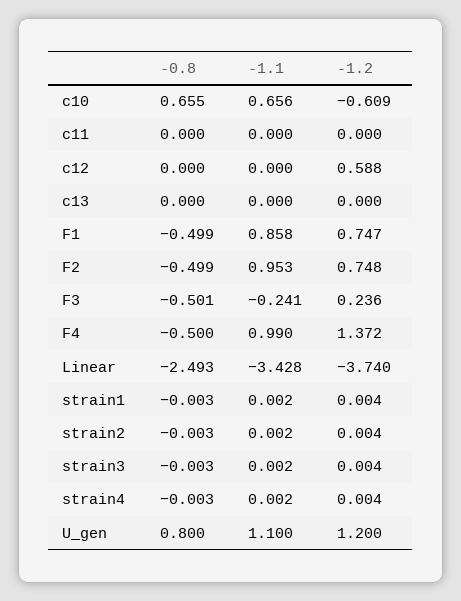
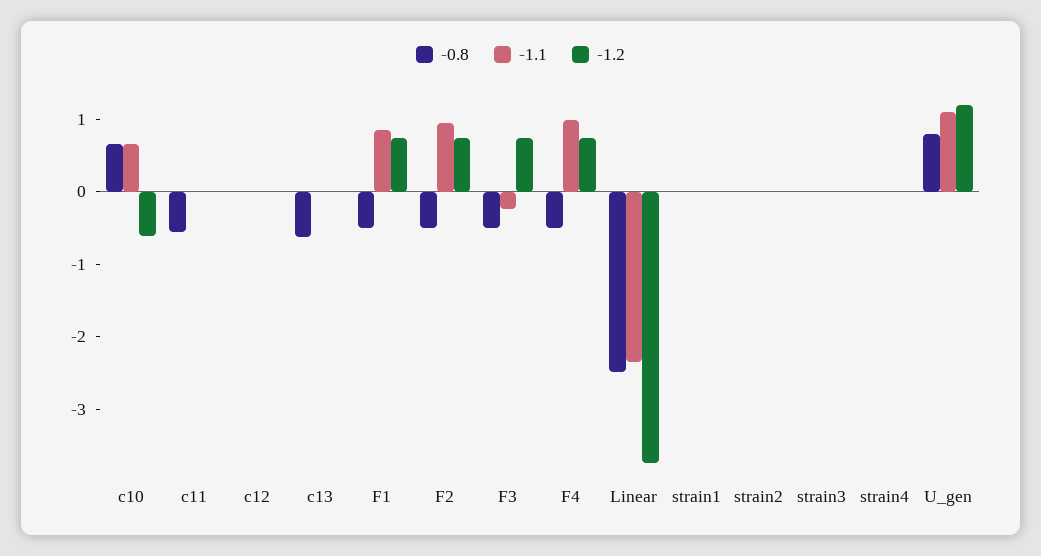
  {
    "-0.8": {
      "c10": 0.655,
-     "c11": 0,
+     "c11": -0.6,
      "c12": 0,
-     "c13": 0,
+     "c13": -0.6,
      "F1": -0.499,
      "F2": -0.499,
      "F3": -0.501,
      "F4": -0.5,
      "Linear": -2.493,
      "strain1": -0.003,
      "strain2": -0.003,
      "strain3": -0.003,
      "strain4": -0.003,
      "U_gen": 0.8
    },
    "-1.1": {
      "c10": 0.656,
      "c11": 0,
      "c12": 0,
      "c13": 0,
      "F1": 0.858,
      "F2": 0.953,
      "F3": -0.241,
      "F4": 0.99,
-     "Linear": -3.428,
+     "Linear": -2.4,
      "strain1": 0.002,
      "strain2": 0.002,
      "strain3": 0.002,
      "strain4": 0.002,
      "U_gen": 1.1
    },
    "-1.2": {
      "c10": -0.609,
      "c11": 0,
-     "c12": 0.588,
+     "c12": 0,
      "c13": 0,
      "F1": 0.747,
      "F2": 0.748,
-     "F3": 0.236,
+     "F3": 0.8,
-     "F4": 1.372,
+     "F4": 0.8,
      "Linear": -3.74,
      "strain1": 0.004,
      "strain2": 0.004,
      "strain3": 0.004,
      "strain4": 0.004,
      "U_gen": 1.2
    }
  }

